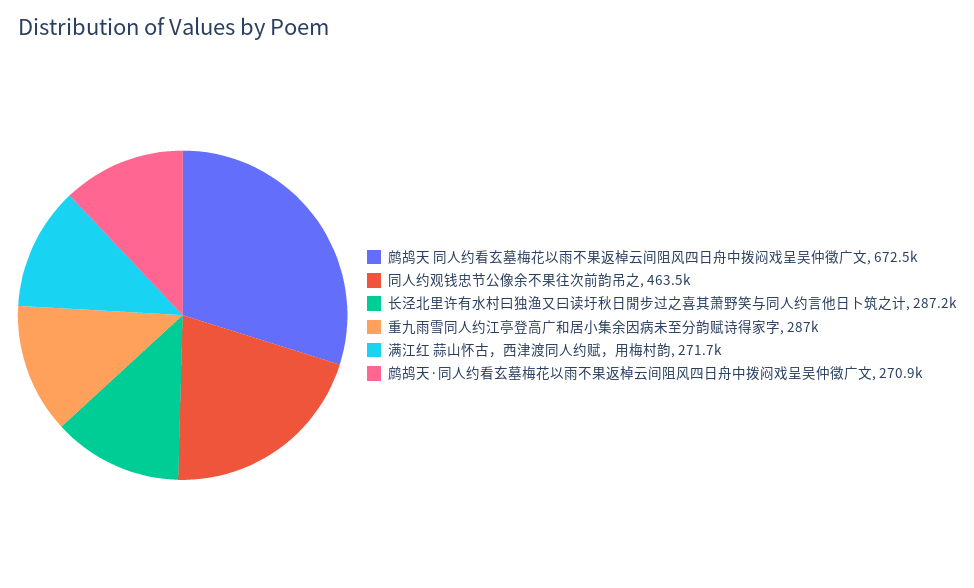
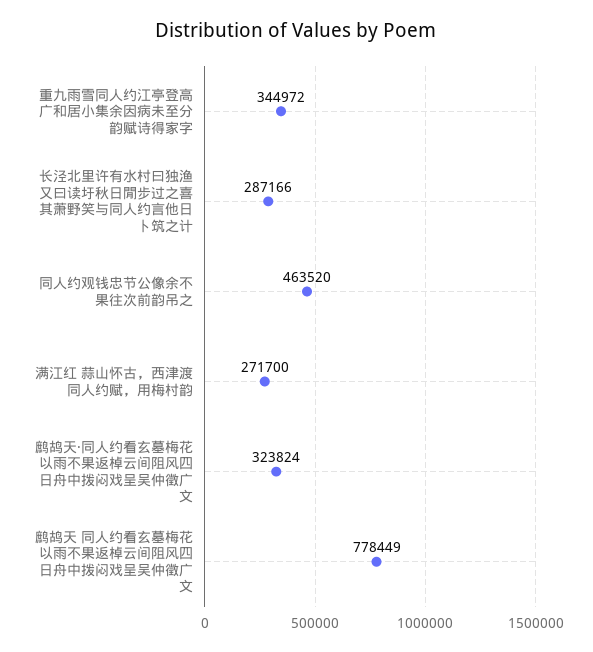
  {
-   "鹧鸪天 同人约看玄墓梅花以雨不果返棹云间阻风四日舟中拨闷戏呈吴仲徵广文": 672500,
+   "鹧鸪天 同人约看玄墓梅花以雨不果返棹云间阻风四日舟中拨闷戏呈吴仲徵广文": 778449,
    "同人约观钱忠节公像余不果往次前韵吊之": 463520,
    "长泾北里许有水村曰独渔又曰读圩秋日閒步过之喜其萧野笑与同人约言他日卜筑之计": 287166,
-   "重九雨雪同人约江亭登高广和居小集余因病未至分韵赋诗得家字": 287000,
+   "重九雨雪同人约江亭登高广和居小集余因病未至分韵赋诗得家字": 344972,
    "满江红 蒜山怀古，西津渡同人约赋，用梅村韵": 271700,
-   "鹧鸪天·同人约看玄墓梅花以雨不果返棹云间阻风四日舟中拨闷戏呈吴仲徵广文": 270900
+   "鹧鸪天·同人约看玄墓梅花以雨不果返棹云间阻风四日舟中拨闷戏呈吴仲徵广文": 323824
  }

